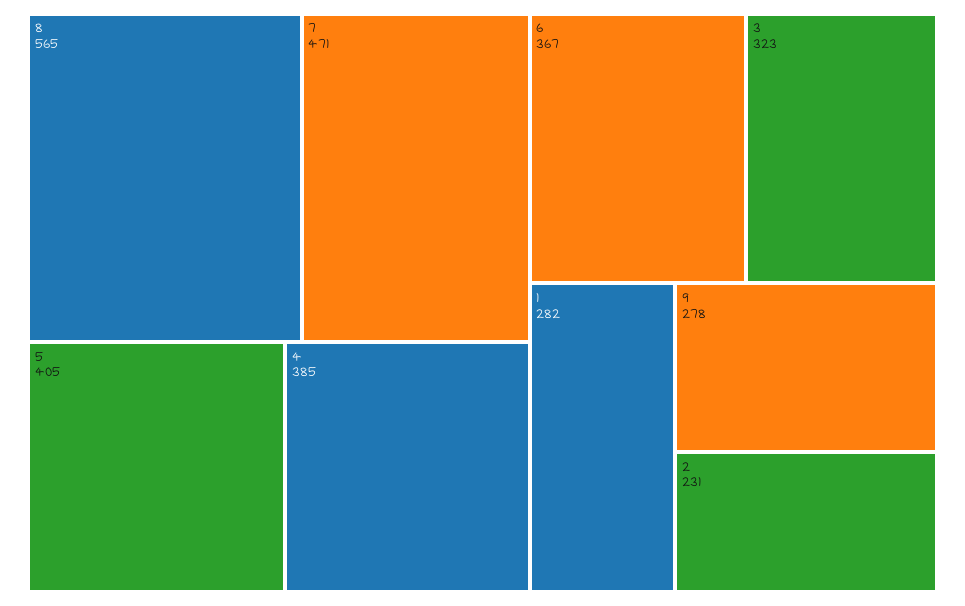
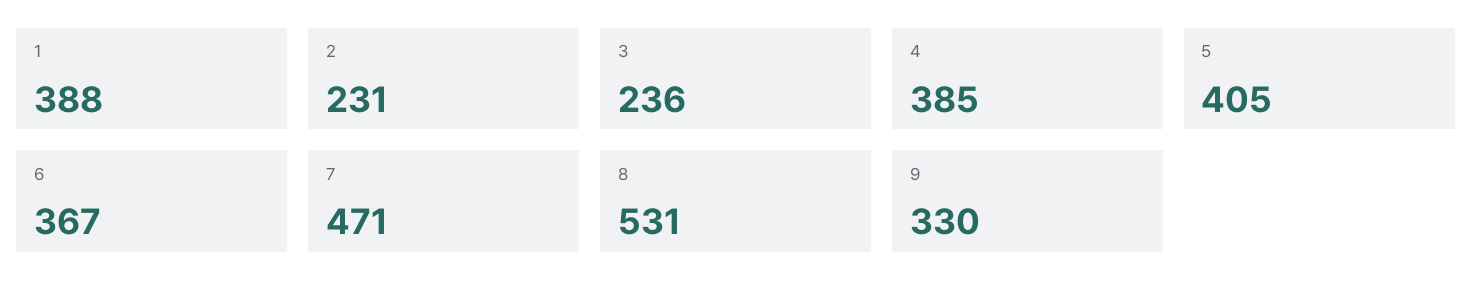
  {
-   "8": 565,
+   "8": 531,
    "7": 471,
    "5": 405,
    "4": 385,
    "6": 367,
-   "3": 323,
+   "3": 236,
-   "1": 282,
+   "1": 388,
-   "9": 278,
+   "9": 330,
    "2": 231
  }

